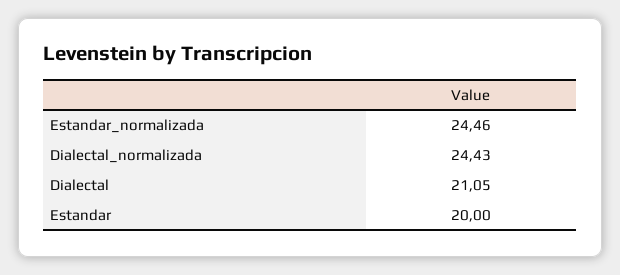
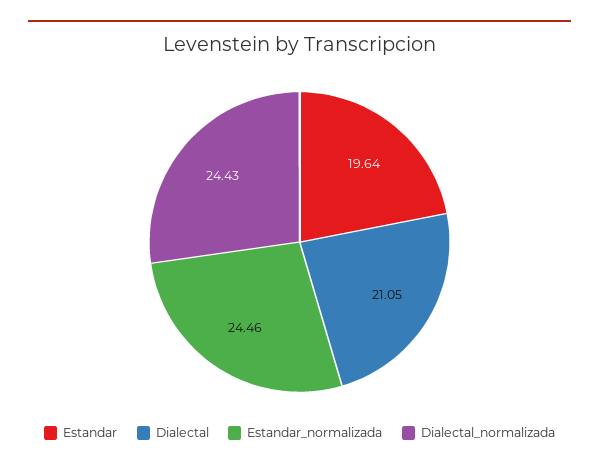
  {
    "Estandar_normalizada": 24.46,
    "Dialectal_normalizada": 24.43,
    "Dialectal": 21.05,
-   "Estandar": 20
+   "Estandar": 19.64
  }

